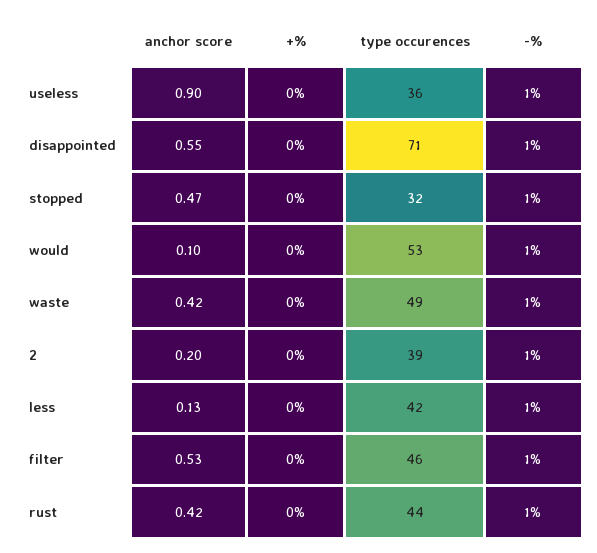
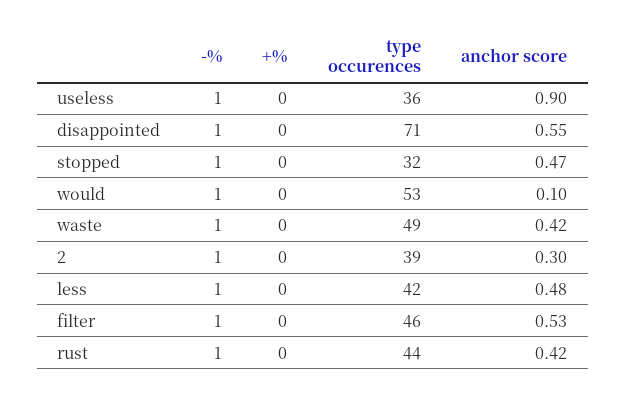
  {
    "anchor score": {
      "useless": 0.9,
      "disappointed": 0.55,
      "stopped": 0.47,
      "would": 0.1,
      "waste": 0.42,
-     "2": 0.2,
+     "2": 0.3,
-     "less": 0.13,
+     "less": 0.48,
      "filter": 0.53,
      "rust": 0.42
    },
    "+%": {
      "useless": 0,
      "disappointed": 0,
      "stopped": 0,
      "would": 0,
      "waste": 0,
      "2": 0,
      "less": 0,
      "filter": 0,
      "rust": 0
    },
    "type occurences": {
      "useless": 36,
      "disappointed": 71,
      "stopped": 32,
      "would": 53,
      "waste": 49,
      "2": 39,
      "less": 42,
      "filter": 46,
      "rust": 44
    },
    "-%": {
      "useless": 1,
      "disappointed": 1,
      "stopped": 1,
      "would": 1,
      "waste": 1,
      "2": 1,
      "less": 1,
      "filter": 1,
      "rust": 1
    }
  }

